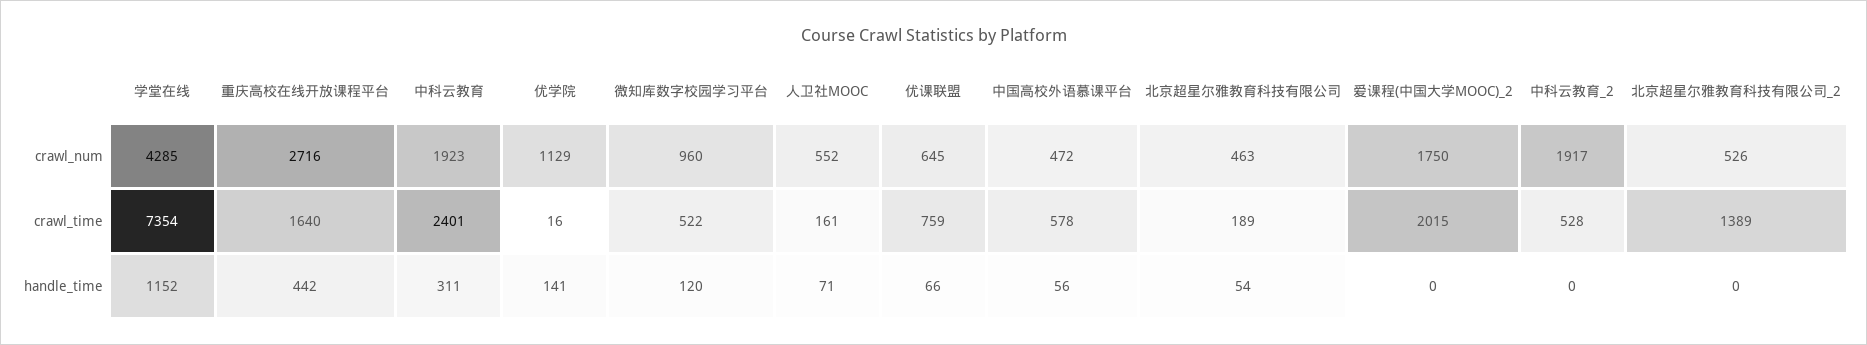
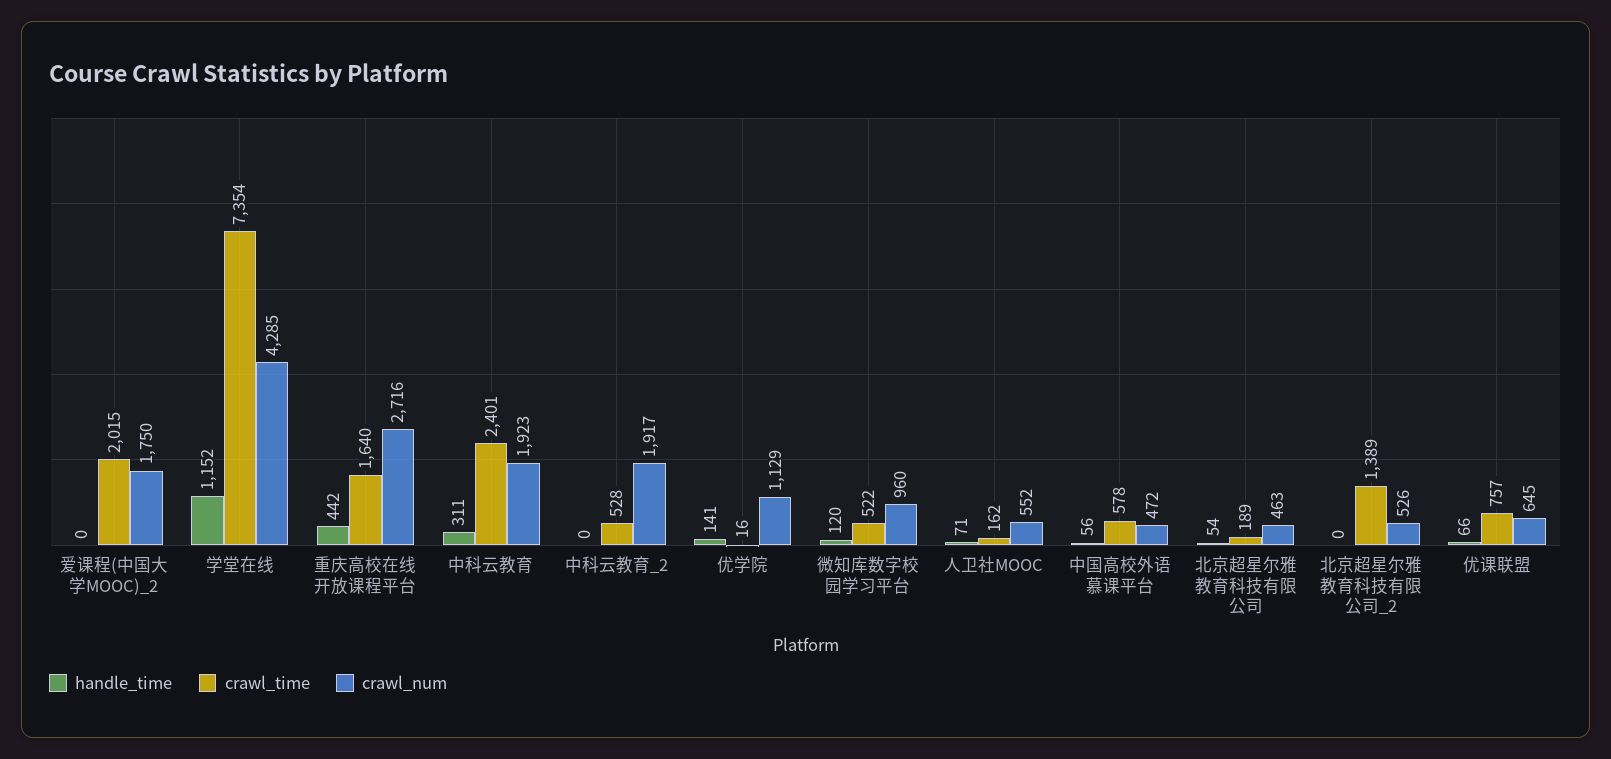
  {
    "crawl_num": {
      "学堂在线": 4285,
      "重庆高校在线开放课程平台": 2716,
      "中科云教育": 1923,
      "优学院": 1129,
      "微知库数字校园学习平台": 960,
      "人卫社MOOC": 552,
      "优课联盟": 645,
      "中国高校外语慕课平台": 472,
      "北京超星尔雅教育科技有限公司": 463,
      "爱课程(中国大学MOOC)_2": 1750,
      "中科云教育_2": 1917,
      "北京超星尔雅教育科技有限公司_2": 526
    },
    "crawl_time": {
      "学堂在线": 7354,
      "重庆高校在线开放课程平台": 1640,
      "中科云教育": 2401,
      "优学院": 16,
      "微知库数字校园学习平台": 522,
-     "人卫社MOOC": 161,
+     "人卫社MOOC": 162,
-     "优课联盟": 759,
+     "优课联盟": 757,
      "中国高校外语慕课平台": 578,
      "北京超星尔雅教育科技有限公司": 189,
      "爱课程(中国大学MOOC)_2": 2015,
      "中科云教育_2": 528,
      "北京超星尔雅教育科技有限公司_2": 1389
    },
    "handle_time": {
      "学堂在线": 1152,
      "重庆高校在线开放课程平台": 442,
      "中科云教育": 311,
      "优学院": 141,
      "微知库数字校园学习平台": 120,
      "人卫社MOOC": 71,
      "优课联盟": 66,
      "中国高校外语慕课平台": 56,
      "北京超星尔雅教育科技有限公司": 54,
      "爱课程(中国大学MOOC)_2": 0,
      "中科云教育_2": 0,
      "北京超星尔雅教育科技有限公司_2": 0
    }
  }

